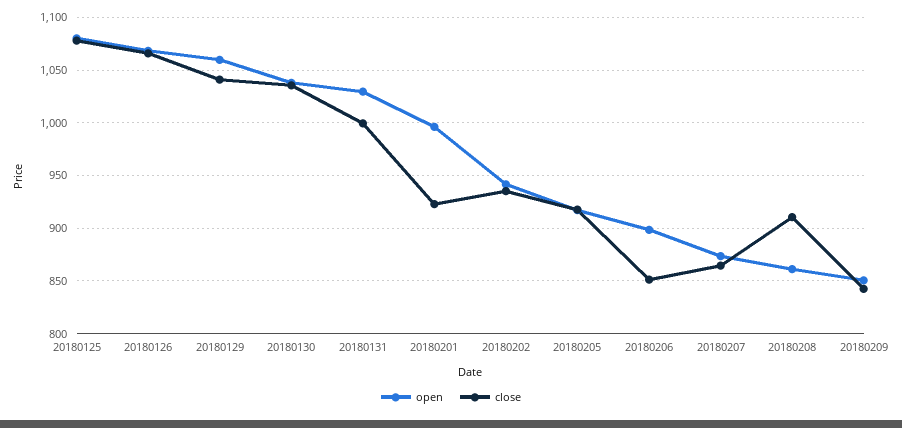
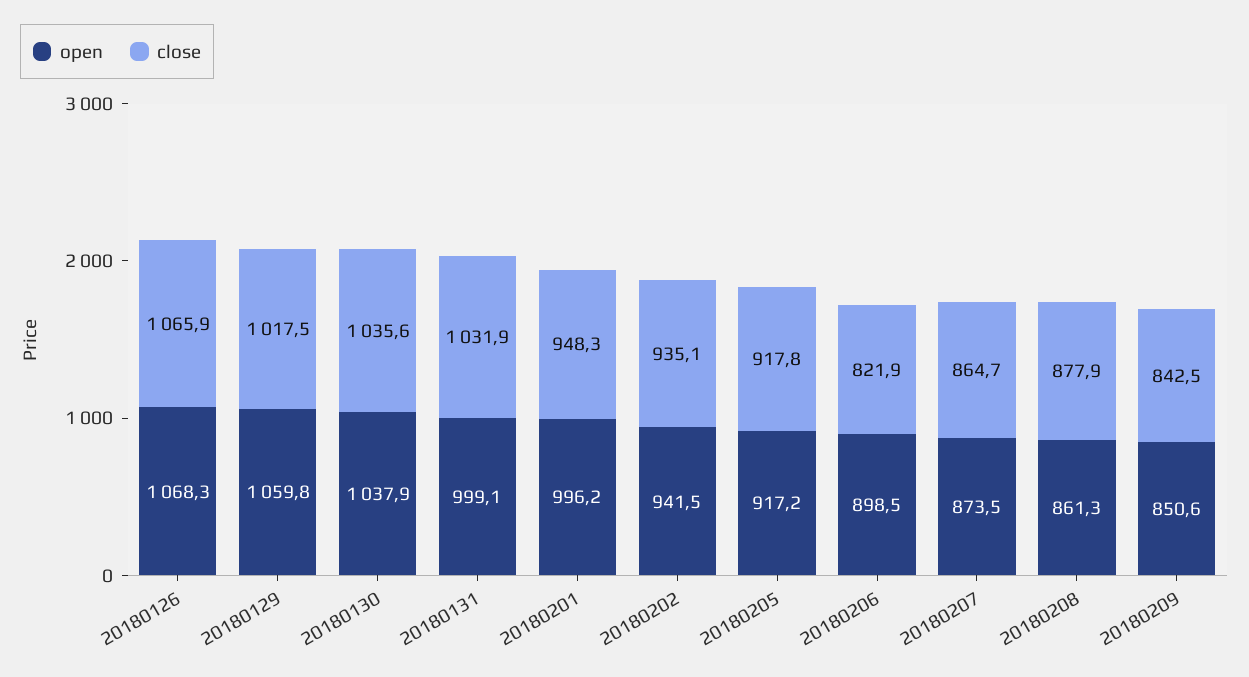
  {
    "open": {
-     "20180125": 1080,
      "20180126": 1068.3,
      "20180129": 1059.8,
      "20180130": 1037.9,
-     "20180131": 1030,
+     "20180131": 999.1,
      "20180201": 996.2,
      "20180202": 941.5,
      "20180205": 917.2,
      "20180206": 898.5,
      "20180207": 873.5,
      "20180208": 861.3,
      "20180209": 850.6
    },
    "close": {
-     "20180125": 1080,
      "20180126": 1065.9,
-     "20180129": 1040,
+     "20180129": 1017.5,
      "20180130": 1035.6,
-     "20180131": 1000,
+     "20180131": 1031.9,
-     "20180201": 920,
+     "20180201": 948.3,
      "20180202": 935.1,
      "20180205": 917.8,
-     "20180206": 850,
+     "20180206": 821.9,
      "20180207": 864.7,
-     "20180208": 910,
+     "20180208": 877.9,
      "20180209": 842.5
    }
  }

